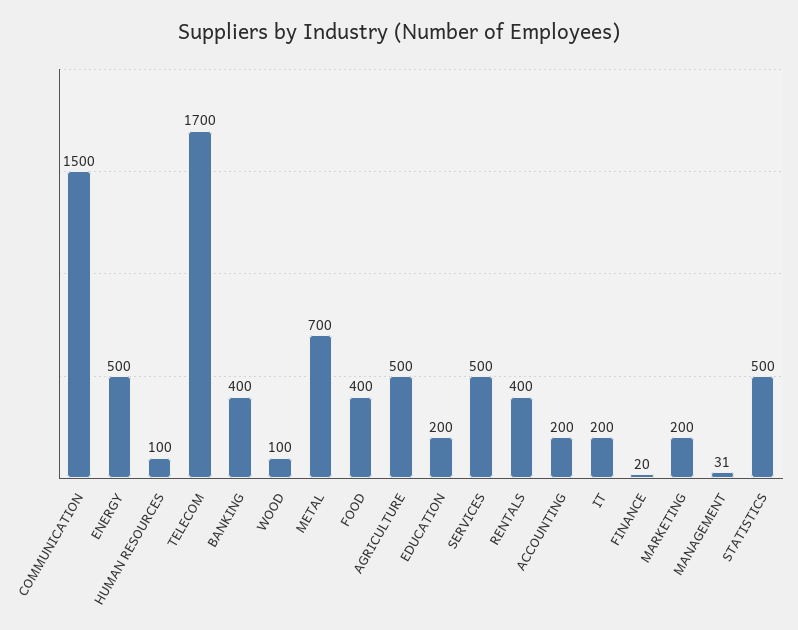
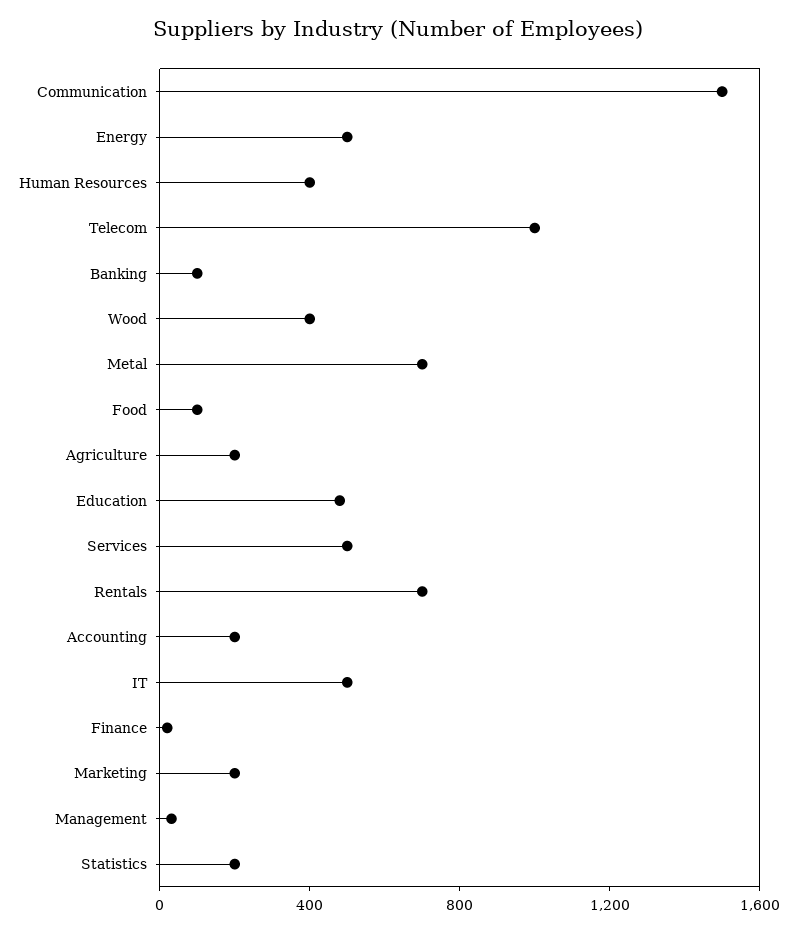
  {
    "COMMUNICATION": 1500,
    "ENERGY": 500,
-   "HUMAN RESOURCES": 100,
+   "HUMAN RESOURCES": 400,
-   "TELECOM": 1700,
+   "TELECOM": 1000,
-   "BANKING": 400,
+   "BANKING": 100,
-   "WOOD": 100,
+   "WOOD": 400,
    "METAL": 700,
-   "FOOD": 400,
+   "FOOD": 100,
-   "AGRICULTURE": 500,
+   "AGRICULTURE": 200,
-   "EDUCATION": 200,
+   "EDUCATION": 500,
    "SERVICES": 500,
-   "RENTALS": 400,
+   "RENTALS": 700,
    "ACCOUNTING": 200,
-   "IT": 200,
+   "IT": 500,
    "FINANCE": 20,
    "MARKETING": 200,
    "MANAGEMENT": 31,
-   "STATISTICS": 500
+   "STATISTICS": 200
  }

